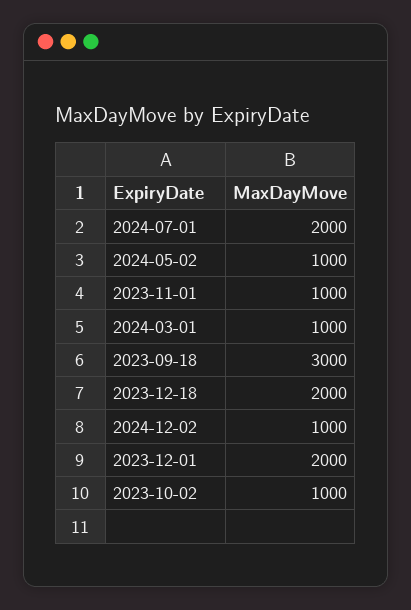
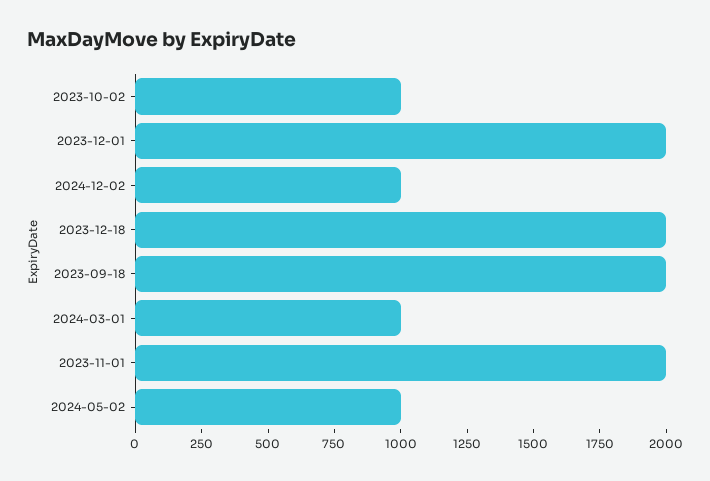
  {
-   "2024-07-01": 2000,
    "2024-05-02": 1000,
-   "2023-11-01": 1000,
+   "2023-11-01": 2000,
    "2024-03-01": 1000,
-   "2023-09-18": 3000,
+   "2023-09-18": 2000,
    "2023-12-18": 2000,
    "2024-12-02": 1000,
    "2023-12-01": 2000,
    "2023-10-02": 1000
  }

